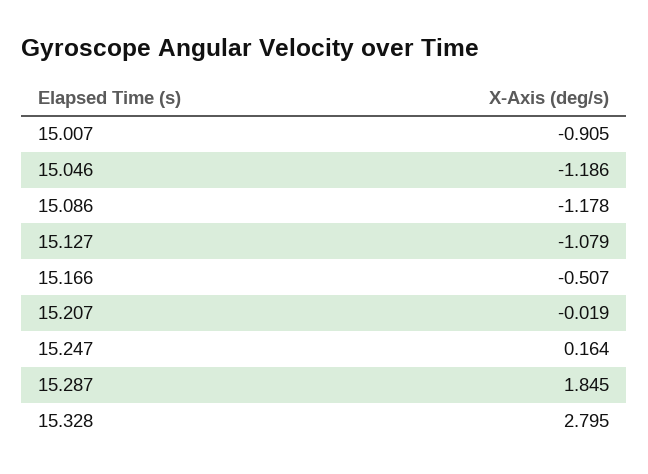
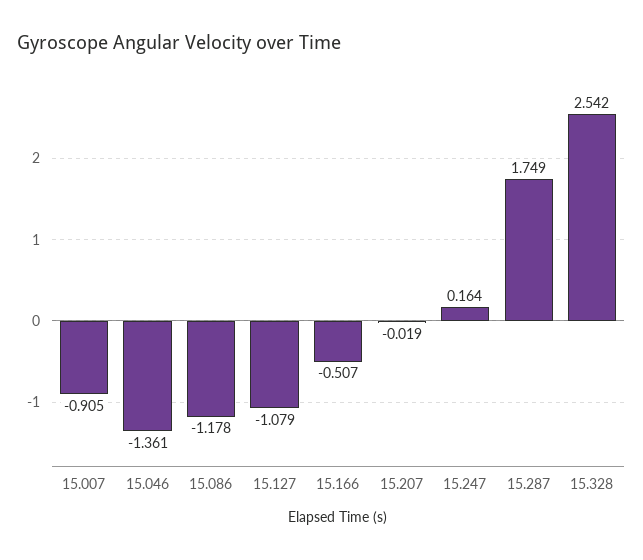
  {
    "15.007": -0.905,
-   "15.046": -1.186,
+   "15.046": -1.361,
    "15.086": -1.178,
    "15.127": -1.079,
    "15.166": -0.507,
    "15.207": -0.019,
    "15.247": 0.164,
-   "15.287": 1.845,
+   "15.287": 1.749,
-   "15.328": 2.795
+   "15.328": 2.542
  }

